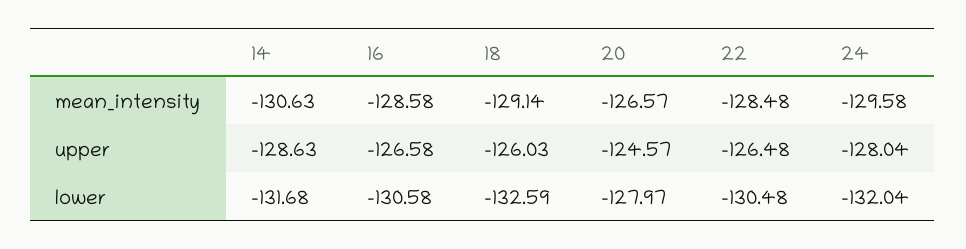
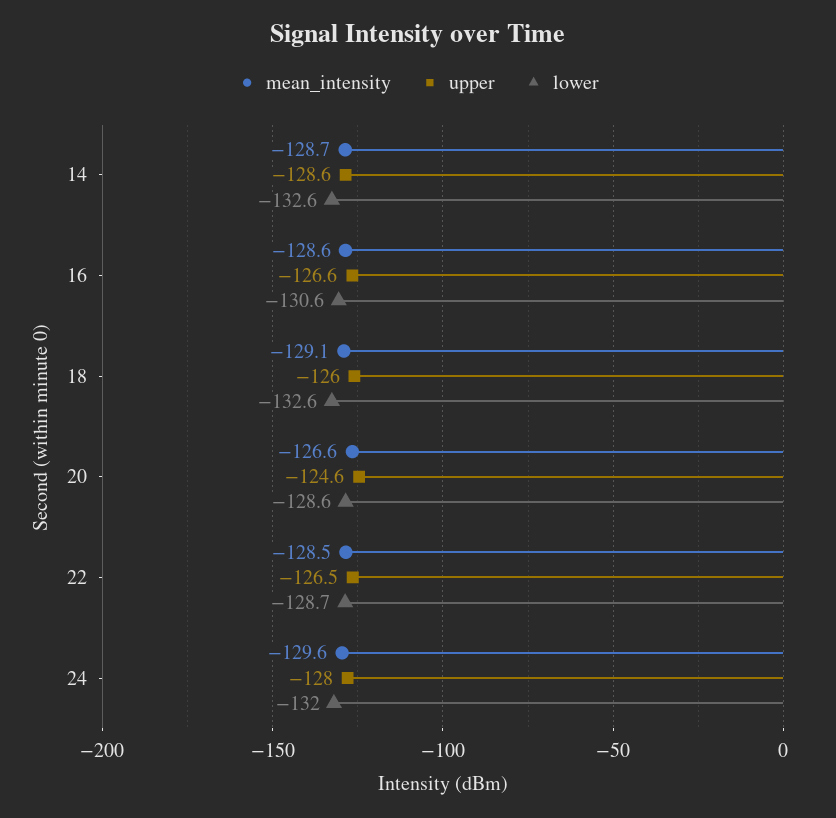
  {
    "mean_intensity": {
-     "14": -130.63,
+     "14": -128.7,
      "16": -128.58,
      "18": -129.14,
      "20": -126.57,
      "22": -128.48,
      "24": -129.58
    },
    "upper": {
      "14": -128.63,
      "16": -126.58,
      "18": -126.03,
      "20": -124.57,
      "22": -126.48,
      "24": -128.04
    },
    "lower": {
-     "14": -131.68,
+     "14": -132.6,
      "16": -130.58,
      "18": -132.59,
-     "20": -127.97,
+     "20": -128.6,
-     "22": -130.48,
+     "22": -128.7,
      "24": -132.04
    }
  }

